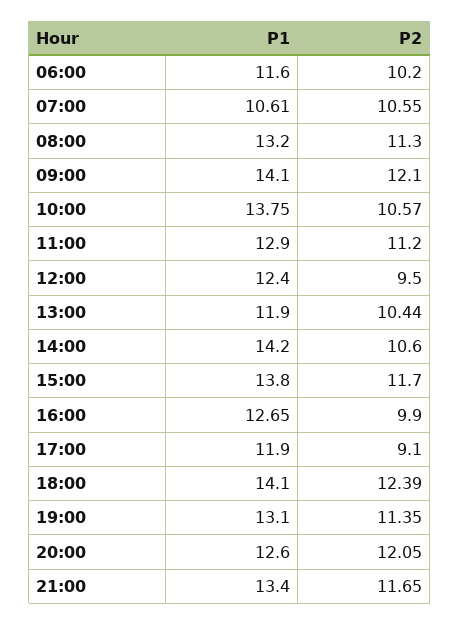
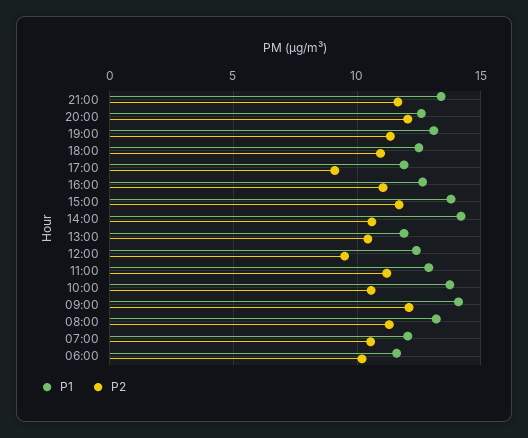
  {
    "P1": {
      "06:00": 11.6,
-     "07:00": 10.61,
+     "07:00": 12,
      "08:00": 13.2,
      "09:00": 14.1,
      "10:00": 13.75,
      "11:00": 12.9,
      "12:00": 12.4,
      "13:00": 11.9,
      "14:00": 14.2,
      "15:00": 13.8,
      "16:00": 12.65,
      "17:00": 11.9,
-     "18:00": 14.1,
+     "18:00": 12.5,
      "19:00": 13.1,
      "20:00": 12.6,
      "21:00": 13.4
    },
    "P2": {
      "06:00": 10.2,
      "07:00": 10.55,
      "08:00": 11.3,
      "09:00": 12.1,
      "10:00": 10.57,
      "11:00": 11.2,
      "12:00": 9.5,
      "13:00": 10.44,
      "14:00": 10.6,
      "15:00": 11.7,
-     "16:00": 9.9,
+     "16:00": 11,
      "17:00": 9.1,
-     "18:00": 12.39,
+     "18:00": 11,
      "19:00": 11.35,
      "20:00": 12.05,
      "21:00": 11.65
    }
  }

